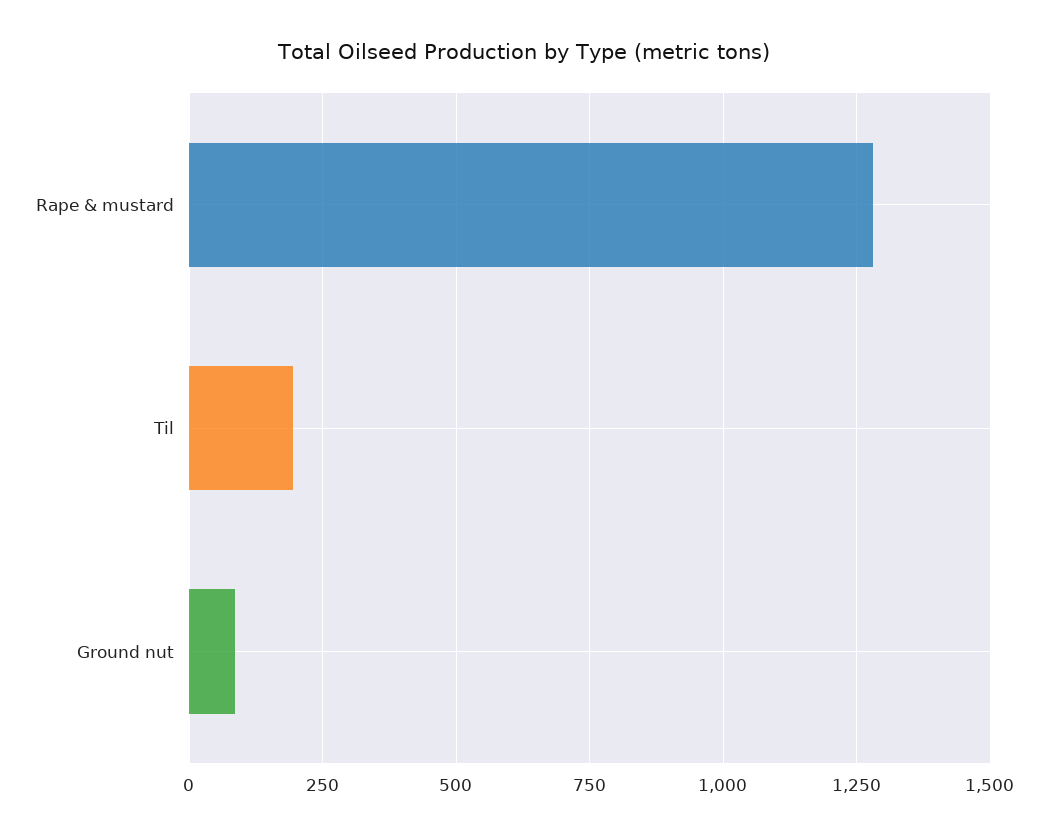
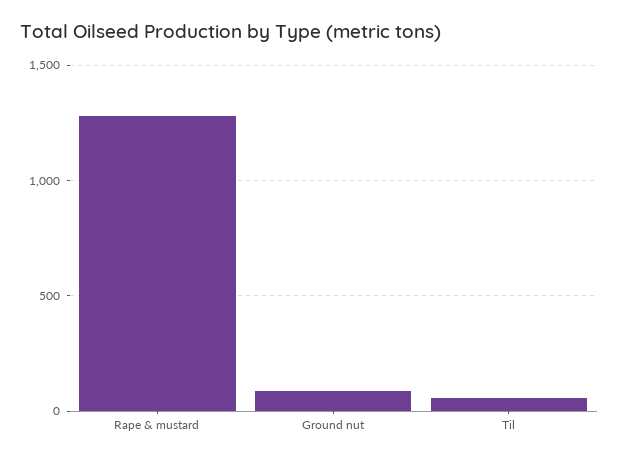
  {
    "Rape & mustard": 1275,
-   "Til": 200,
+   "Til": 50,
    "Ground nut": 75
  }

